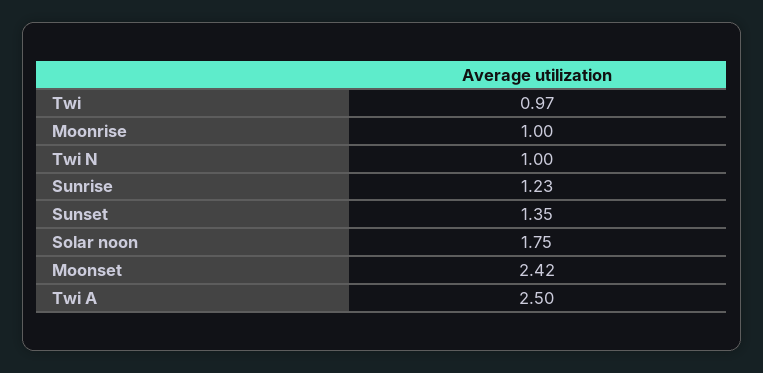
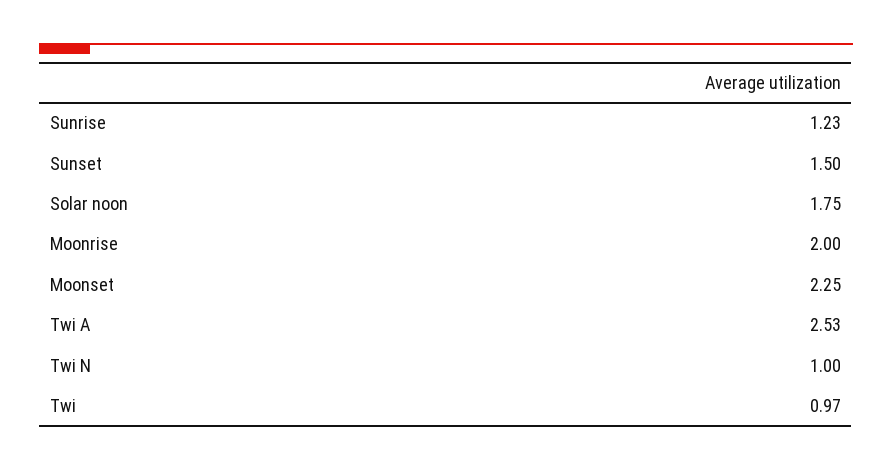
  {
    "Twi": 0.97,
-   "Moonrise": 1,
+   "Moonrise": 2,
    "Twi N": 1,
    "Sunrise": 1.23,
-   "Sunset": 1.35,
+   "Sunset": 1.5,
    "Solar noon": 1.75,
-   "Moonset": 2.42,
+   "Moonset": 2.25,
-   "Twi A": 2.5
+   "Twi A": 2.53
  }

